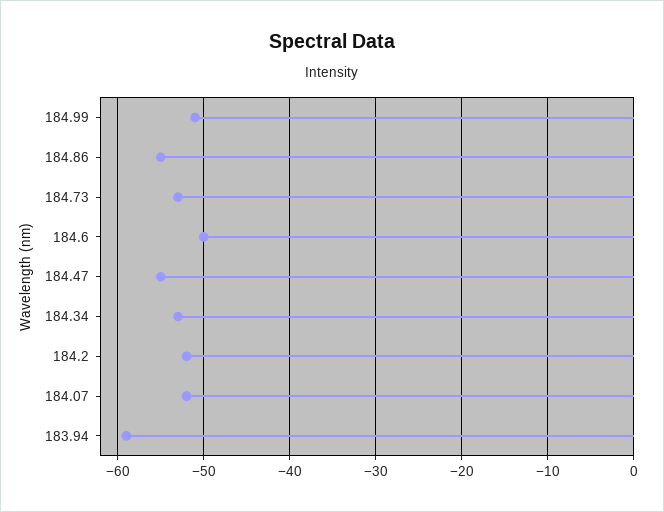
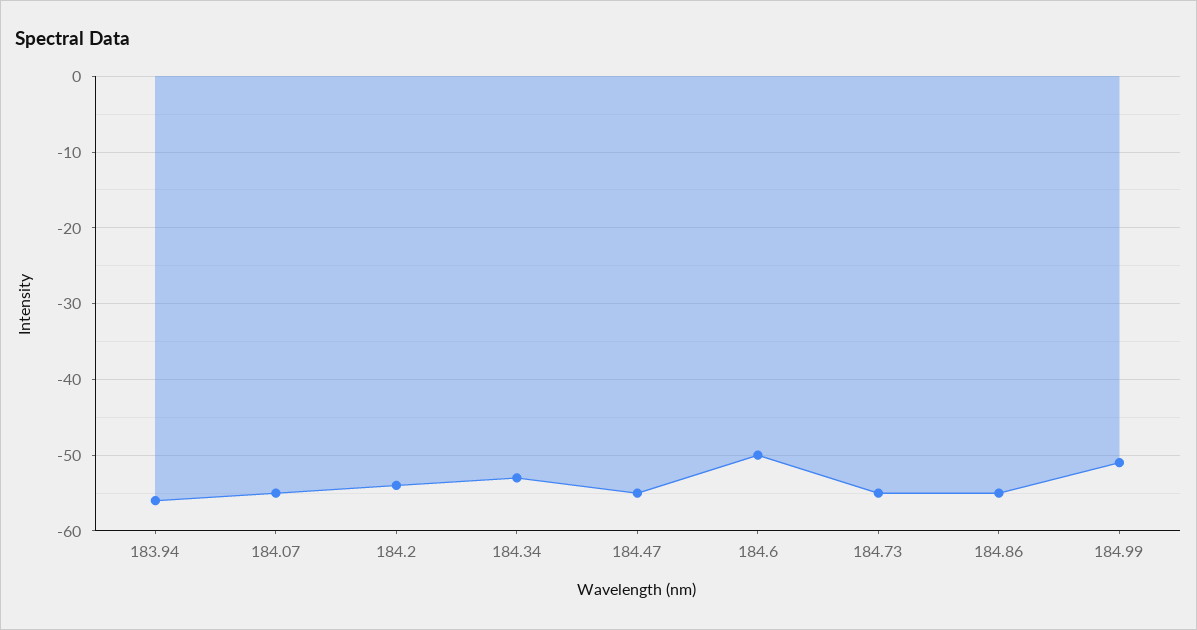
  {
    "184.99": -51,
    "184.86": -55,
-   "184.73": -53,
+   "184.73": -55,
    "184.6": -50,
    "184.47": -55,
    "184.34": -53,
-   "184.2": -52,
+   "184.2": -54,
-   "184.07": -52,
+   "184.07": -55,
-   "183.94": -59
+   "183.94": -56
  }

